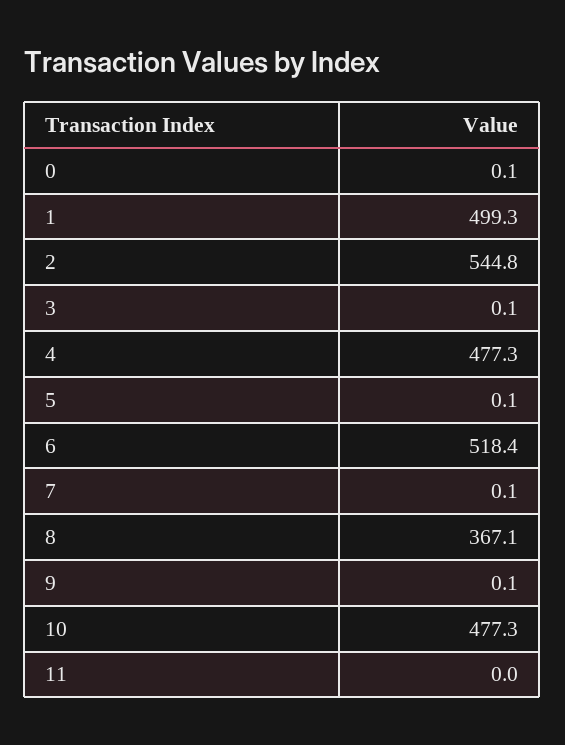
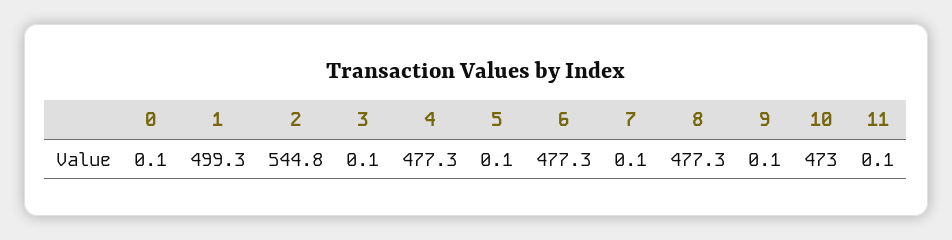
  {
    "0": 0.1,
    "1": 499.3,
    "2": 544.8,
    "3": 0.1,
    "4": 477.3,
    "5": 0.1,
-   "6": 518.4,
+   "6": 477.3,
    "7": 0.1,
-   "8": 367.1,
+   "8": 477.3,
    "9": 0.1,
-   "10": 477.3,
+   "10": 473,
-   "11": 0
+   "11": 0.1
  }

